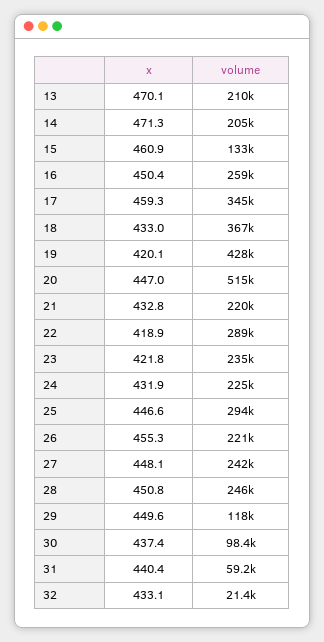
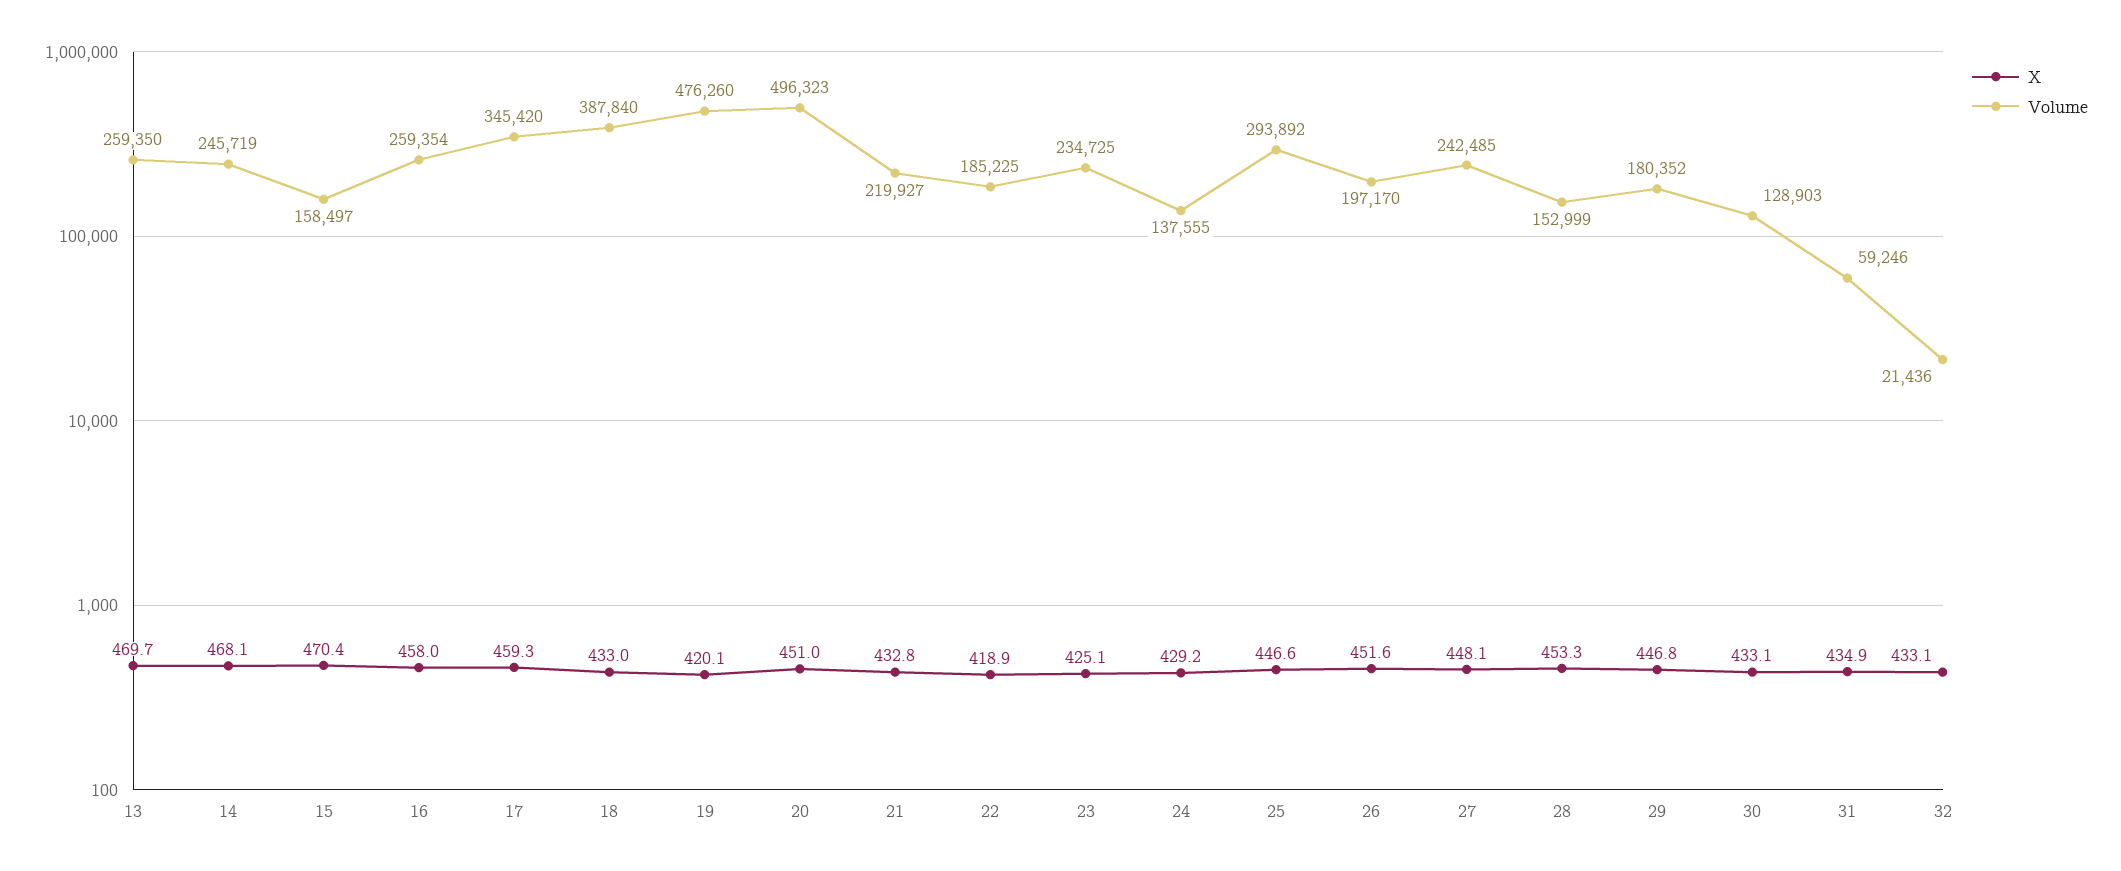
  {
    "x": {
-     "13": 470.1,
+     "13": 469.7,
-     "14": 471.3,
+     "14": 468.1,
-     "15": 460.9,
+     "15": 470.4,
-     "16": 450.4,
+     "16": 458,
      "17": 459.3,
      "18": 433,
      "19": 420.1,
-     "20": 447,
+     "20": 451,
      "21": 432.8,
      "22": 418.9,
-     "23": 421.8,
+     "23": 425.1,
-     "24": 431.9,
+     "24": 429.2,
      "25": 446.6,
-     "26": 455.3,
+     "26": 451.6,
      "27": 448.1,
-     "28": 450.8,
+     "28": 453.3,
-     "29": 449.6,
+     "29": 446.8,
-     "30": 437.4,
+     "30": 433.1,
-     "31": 440.4,
+     "31": 434.9,
      "32": 433.1
    },
    "volume": {
-     "13": 210000,
+     "13": 259350,
-     "14": 205000,
+     "14": 245719,
-     "15": 133000,
+     "15": 158497,
      "16": 259354,
      "17": 345420,
-     "18": 367000,
+     "18": 387840,
-     "19": 428000,
+     "19": 476260,
-     "20": 515000,
+     "20": 496323,
      "21": 219927,
-     "22": 289000,
+     "22": 185225,
      "23": 234725,
-     "24": 225000,
+     "24": 137555,
      "25": 293892,
-     "26": 221000,
+     "26": 197170,
      "27": 242485,
-     "28": 246000,
+     "28": 152999,
-     "29": 118000,
+     "29": 180352,
-     "30": 98400,
+     "30": 128903,
      "31": 59246,
      "32": 21436
    }
  }

